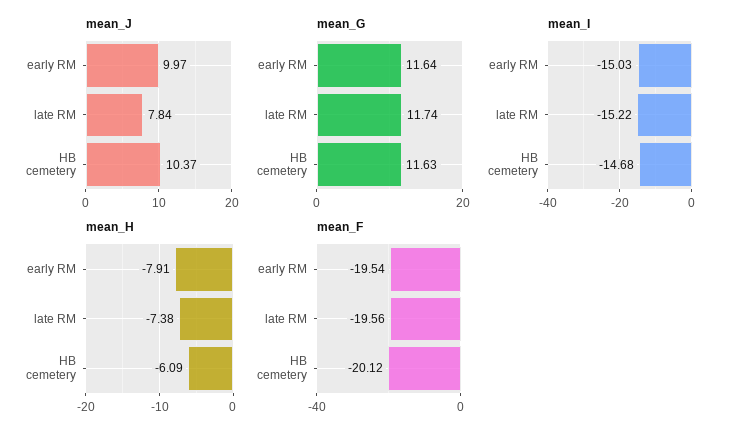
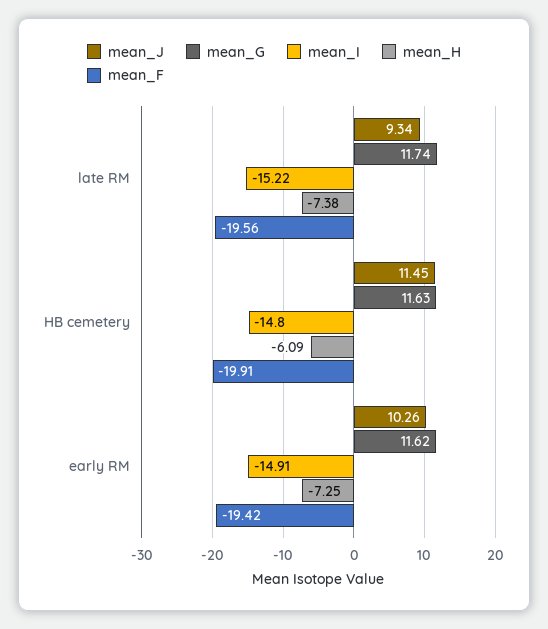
  {
    "mean_J": {
-     "early RM": 9.97,
+     "early RM": 10.26,
-     "late RM": 7.84,
+     "late RM": 9.34,
-     "HB cemetery": 10.37
+     "HB cemetery": 11.45
    },
    "mean_G": {
-     "early RM": 11.64,
+     "early RM": 11.62,
      "late RM": 11.74,
      "HB cemetery": 11.63
    },
    "mean_I": {
-     "early RM": -15.03,
+     "early RM": -14.91,
      "late RM": -15.22,
-     "HB cemetery": -14.68
+     "HB cemetery": -14.8
    },
    "mean_H": {
-     "early RM": -7.91,
+     "early RM": -7.25,
      "late RM": -7.38,
      "HB cemetery": -6.09
    },
    "mean_F": {
-     "early RM": -19.54,
+     "early RM": -19.42,
      "late RM": -19.56,
-     "HB cemetery": -20.12
+     "HB cemetery": -19.91
    }
  }

